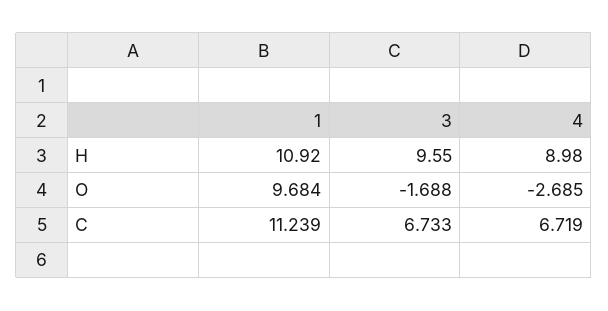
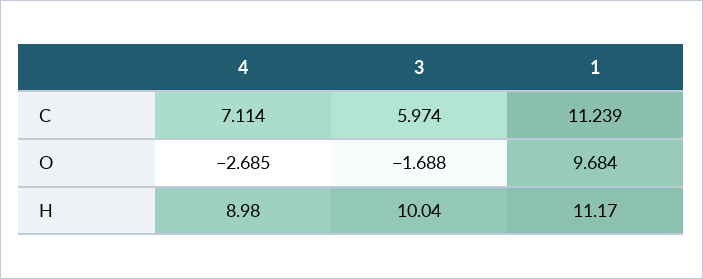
  {
    "1": {
-     "H": 10.92,
+     "H": 11.17,
      "O": 9.684,
      "C": 11.239
    },
    "3": {
-     "H": 9.55,
+     "H": 10.04,
      "O": -1.688,
-     "C": 6.733
+     "C": 5.974
    },
    "4": {
      "H": 8.98,
      "O": -2.685,
-     "C": 6.719
+     "C": 7.114
    }
  }

